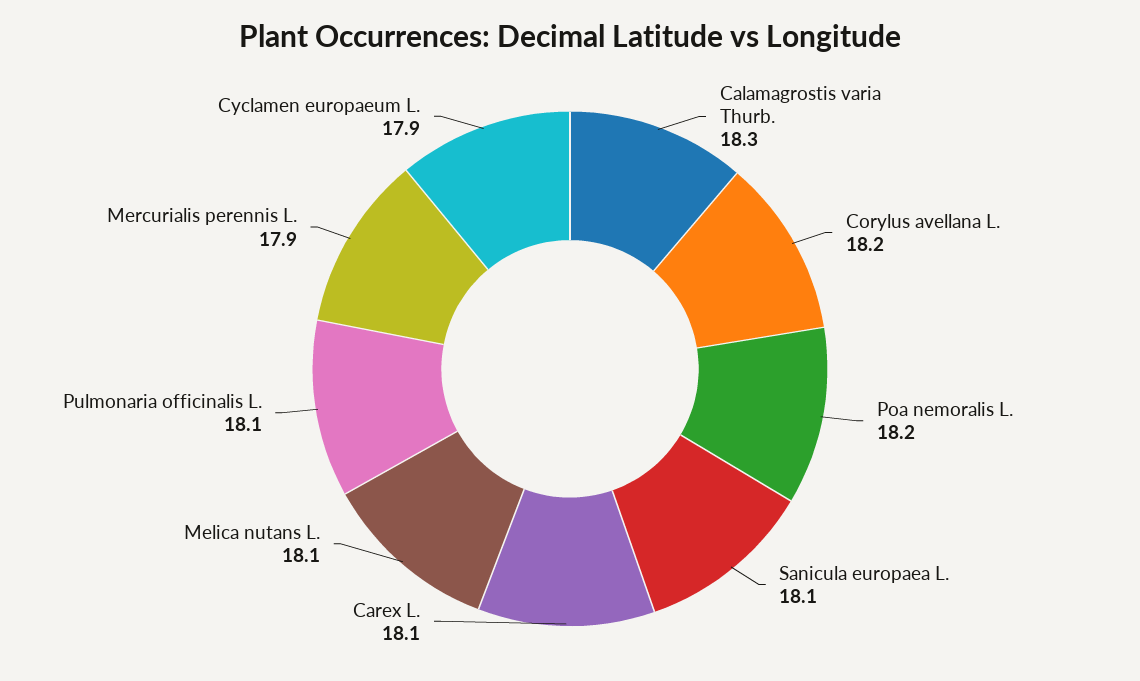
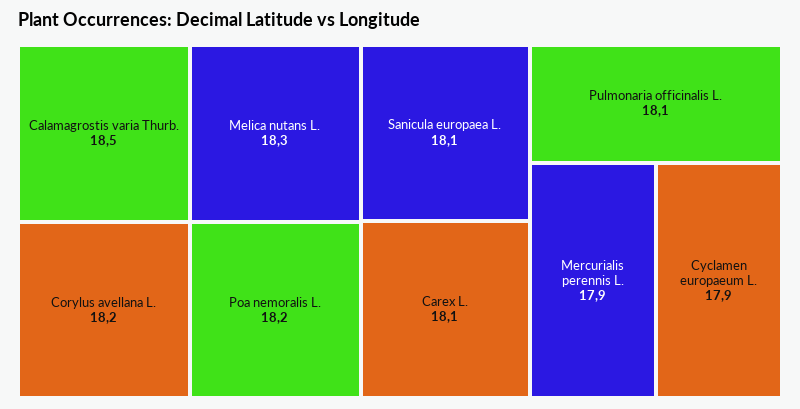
  {
-   "Calamagrostis varia Thurb.": 18.3,
+   "Calamagrostis varia Thurb.": 18.5,
    "Corylus avellana L.": 18.2,
    "Poa nemoralis L.": 18.2,
    "Sanicula europaea L.": 18.1,
    "Carex L.": 18.1,
-   "Melica nutans L.": 18.1,
+   "Melica nutans L.": 18.3,
    "Pulmonaria officinalis L.": 18.1,
    "Mercurialis perennis L.": 17.9,
    "Cyclamen europaeum L.": 17.9
  }

